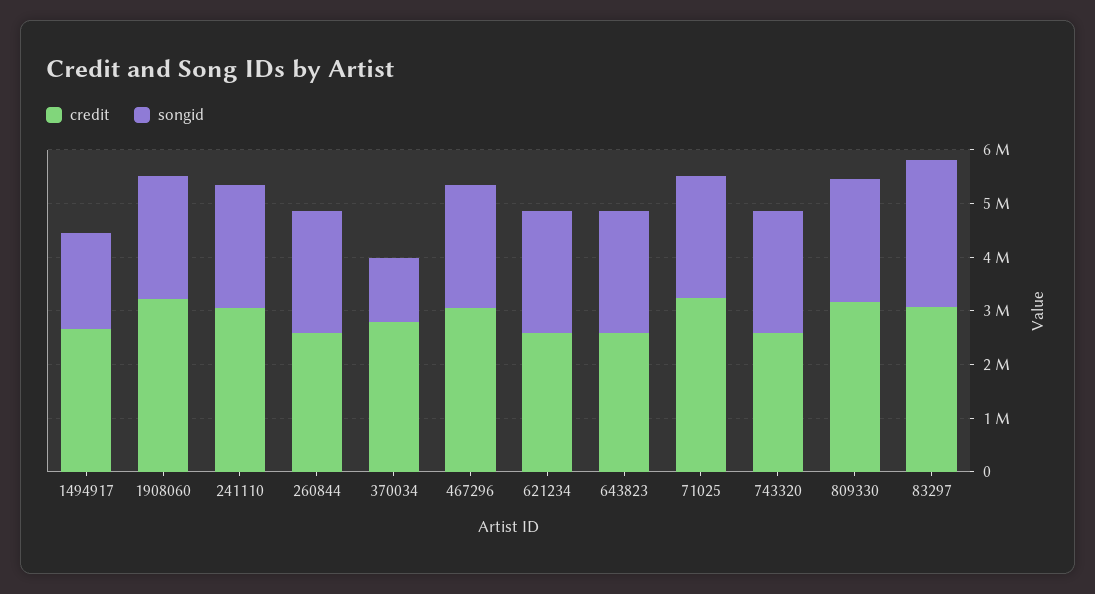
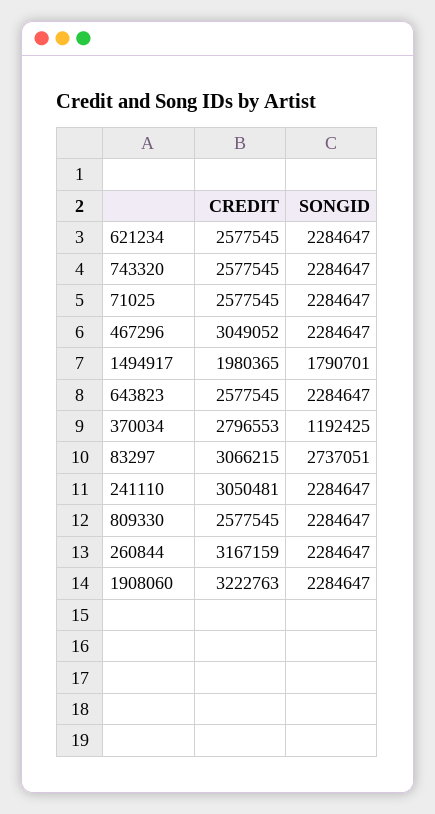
  {
    "credit": {
-     "1494917": 2600000,
+     "1494917": 1980365,
      "1908060": 3222763,
      "241110": 3050481,
-     "260844": 2600000,
+     "260844": 3167159,
      "370034": 2796553,
      "467296": 3049052,
      "621234": 2577545,
      "643823": 2577545,
-     "71025": 3200000,
+     "71025": 2577545,
      "743320": 2577545,
-     "809330": 3200000,
+     "809330": 2577545,
      "83297": 3066215
    },
    "songid": {
      "1494917": 1790701,
      "1908060": 2284647,
      "241110": 2284647,
      "260844": 2284647,
      "370034": 1192425,
      "467296": 2284647,
      "621234": 2284647,
      "643823": 2284647,
      "71025": 2284647,
      "743320": 2284647,
      "809330": 2284647,
      "83297": 2737051
    }
  }

